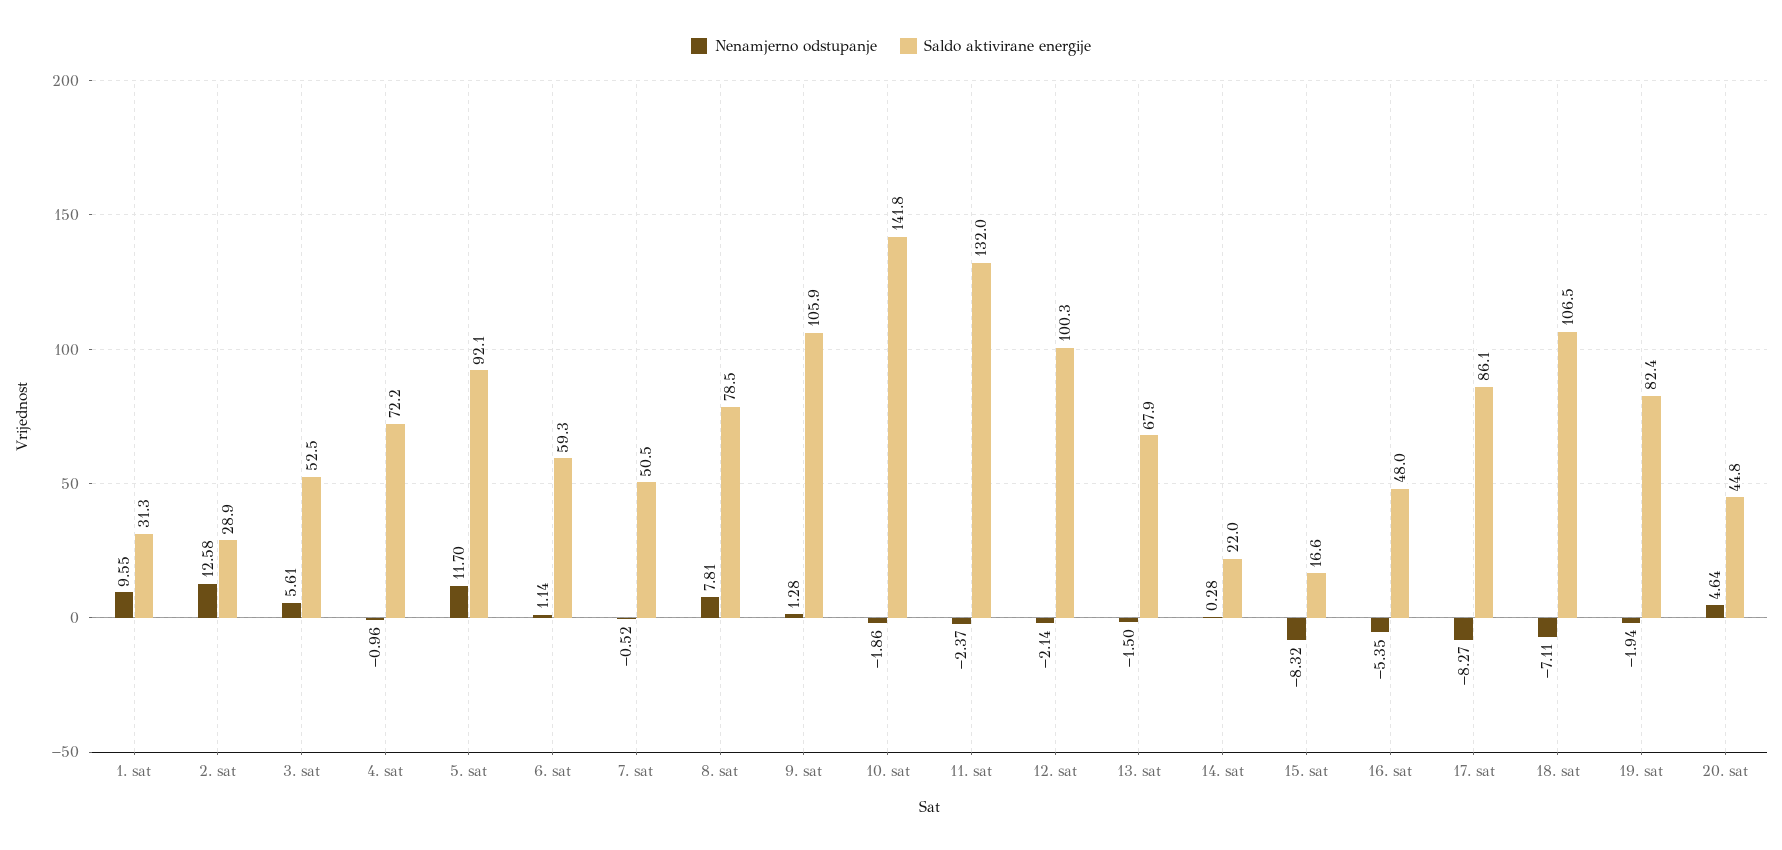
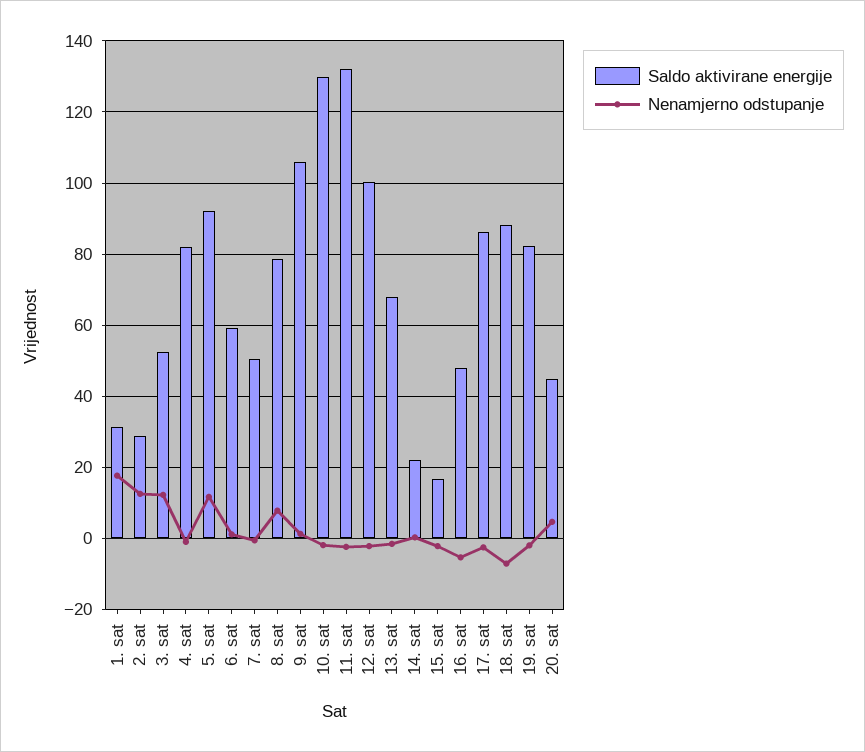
  {
    "Nenamjerno odstupanje": {
-     "1. sat": 9.55,
+     "1. sat": 18,
      "2. sat": 12.58,
-     "3. sat": 5.61,
+     "3. sat": 12,
      "4. sat": -0.96,
      "5. sat": 11.7,
      "6. sat": 1.14,
      "7. sat": -0.52,
      "8. sat": 7.81,
      "9. sat": 1.28,
      "10. sat": -1.86,
      "11. sat": -2.37,
      "12. sat": -2.14,
      "13. sat": -1.5,
      "14. sat": 0.28,
-     "15. sat": -8.32,
+     "15. sat": -2,
      "16. sat": -5.35,
-     "17. sat": -8.27,
+     "17. sat": -2,
      "18. sat": -7.11,
      "19. sat": -1.94,
      "20. sat": 4.64
    },
    "Saldo aktivirane energije": {
      "1. sat": 31.3,
      "2. sat": 28.9,
      "3. sat": 52.5,
-     "4. sat": 72.2,
+     "4. sat": 82,
      "5. sat": 92.1,
      "6. sat": 59.3,
      "7. sat": 50.5,
      "8. sat": 78.5,
      "9. sat": 105.9,
-     "10. sat": 141.8,
+     "10. sat": 130,
      "11. sat": 132,
      "12. sat": 100.3,
      "13. sat": 67.9,
      "14. sat": 22,
      "15. sat": 16.6,
      "16. sat": 48,
      "17. sat": 86.1,
-     "18. sat": 106.5,
+     "18. sat": 88,
      "19. sat": 82.4,
      "20. sat": 44.8
    }
  }

